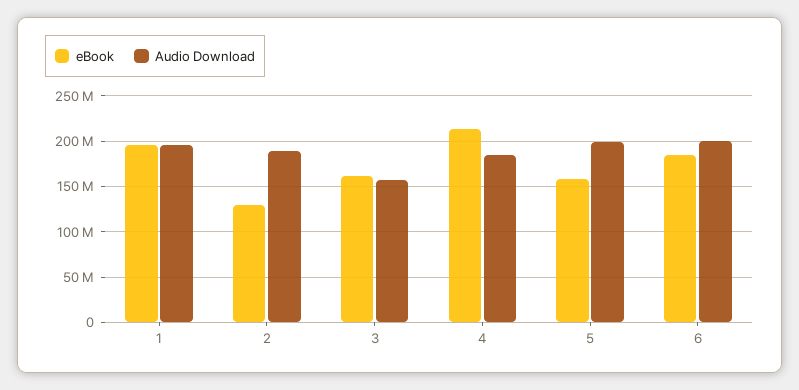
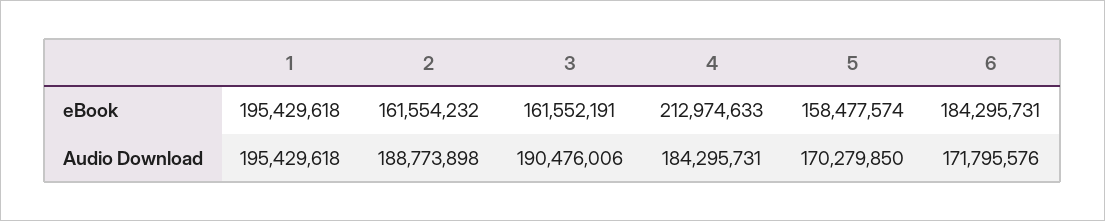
  {
    "eBook": {
      "1": 195429618,
-     "2": 130000000,
+     "2": 161554232,
      "3": 161552191,
      "4": 212974633,
      "5": 158477574,
      "6": 184295731
    },
    "Audio Download": {
      "1": 195429618,
      "2": 188773898,
-     "3": 160000000,
+     "3": 190476006,
      "4": 184295731,
-     "5": 200000000,
+     "5": 170279850,
-     "6": 200000000
+     "6": 171795576
    }
  }

